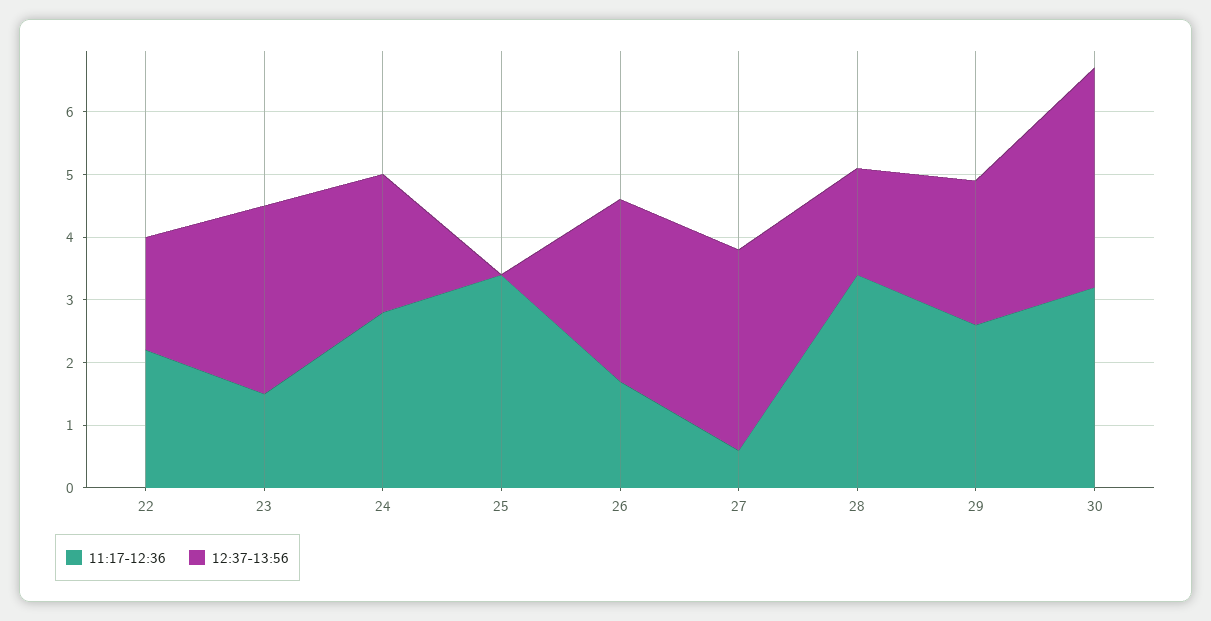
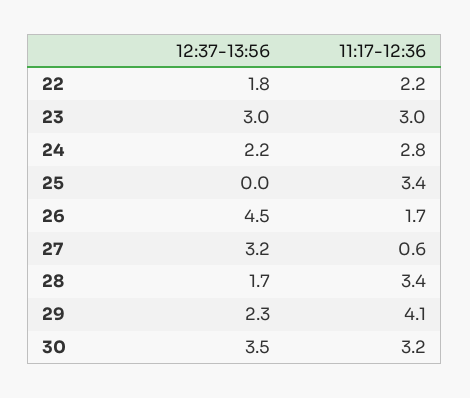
  {
    "11:17-12:36": {
      "22": 2.2,
-     "23": 1.5,
+     "23": 3,
      "24": 2.8,
      "25": 3.4,
      "26": 1.7,
      "27": 0.6,
      "28": 3.4,
-     "29": 2.5,
+     "29": 4.1,
      "30": 3.2
    },
    "12:37-13:56": {
      "22": 1.8,
      "23": 3,
      "24": 2.2,
      "25": 0,
-     "26": 3,
+     "26": 4.5,
      "27": 3.2,
      "28": 1.7,
      "29": 2.3,
      "30": 3.5
    }
  }

